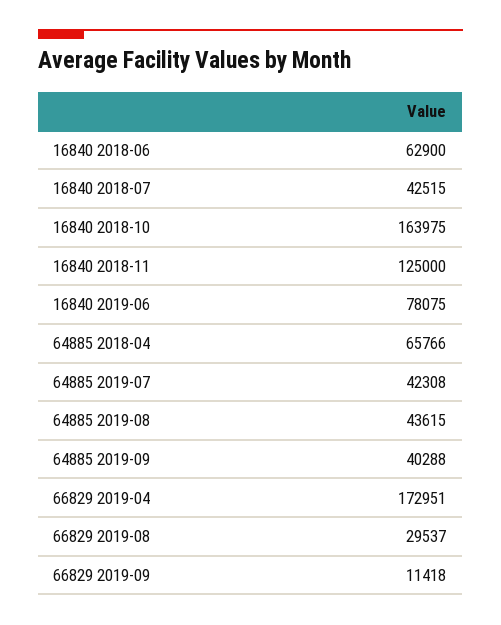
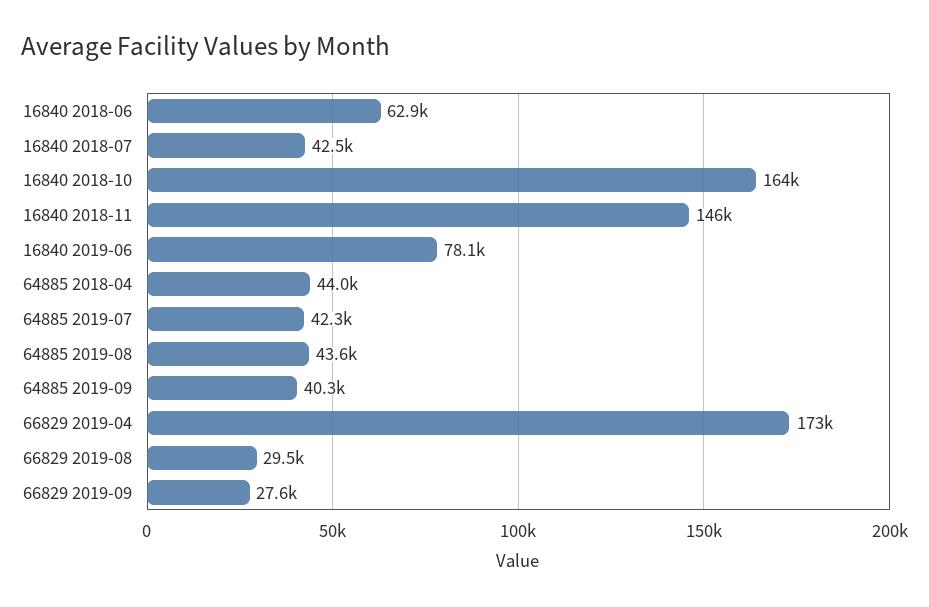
  {
    "16840 2018-06": 62900,
    "16840 2018-07": 42515,
    "16840 2018-10": 163975,
-   "16840 2018-11": 125000,
+   "16840 2018-11": 146000,
    "16840 2019-06": 78075,
-   "64885 2018-04": 65766,
+   "64885 2018-04": 44000,
    "64885 2019-07": 42308,
    "64885 2019-08": 43615,
    "64885 2019-09": 40288,
    "66829 2019-04": 172951,
    "66829 2019-08": 29537,
-   "66829 2019-09": 11418
+   "66829 2019-09": 27600
  }

